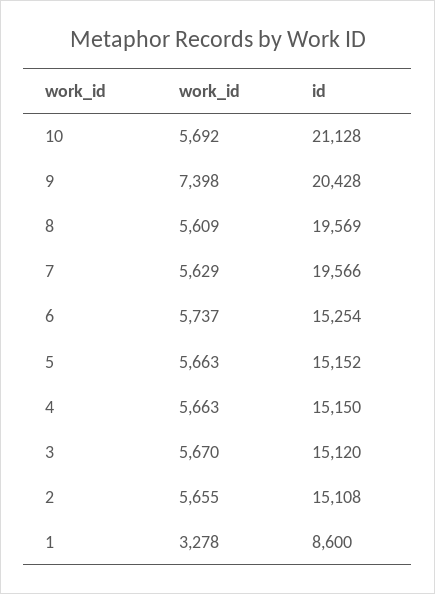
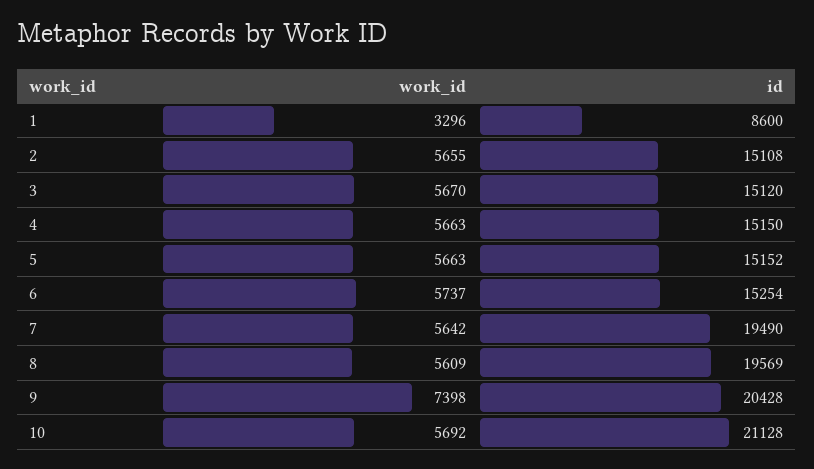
  {
    "work_id": {
      "10": 5692,
      "9": 7398,
      "8": 5609,
-     "7": 5629,
+     "7": 5642,
      "6": 5737,
      "5": 5663,
      "4": 5663,
      "3": 5670,
      "2": 5655,
-     "1": 3278
+     "1": 3296
    },
    "id": {
      "10": 21128,
      "9": 20428,
      "8": 19569,
-     "7": 19566,
+     "7": 19490,
      "6": 15254,
      "5": 15152,
      "4": 15150,
      "3": 15120,
      "2": 15108,
      "1": 8600
    }
  }

